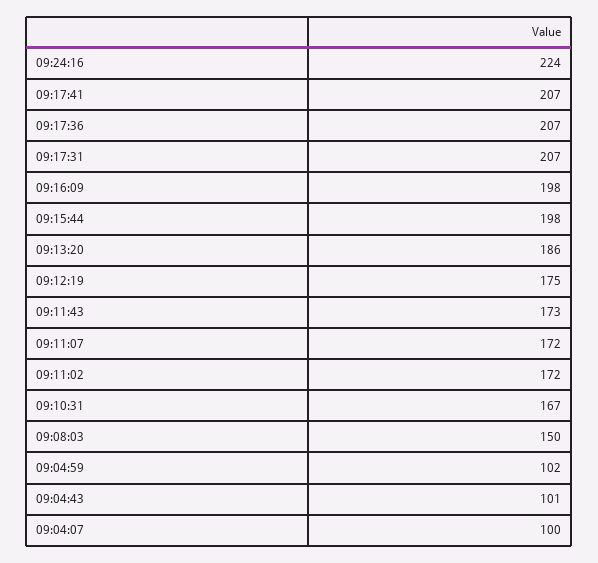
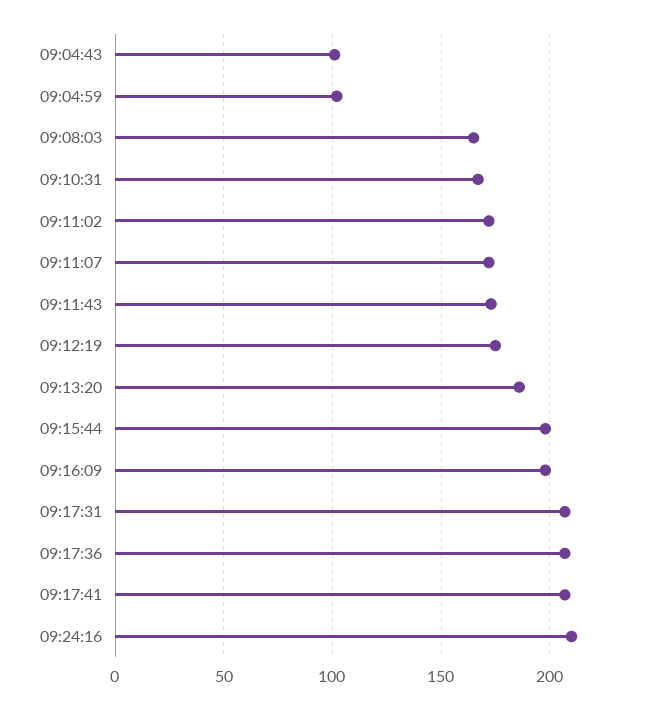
  {
-   "09:24:16": 224,
+   "09:24:16": 210,
    "09:17:41": 207,
    "09:17:36": 207,
    "09:17:31": 207,
    "09:16:09": 198,
    "09:15:44": 198,
    "09:13:20": 186,
    "09:12:19": 175,
    "09:11:43": 173,
    "09:11:07": 172,
    "09:11:02": 172,
    "09:10:31": 167,
-   "09:08:03": 150,
+   "09:08:03": 165,
    "09:04:59": 102,
-   "09:04:43": 101,
+   "09:04:43": 101
-   "09:04:07": 100
  }

